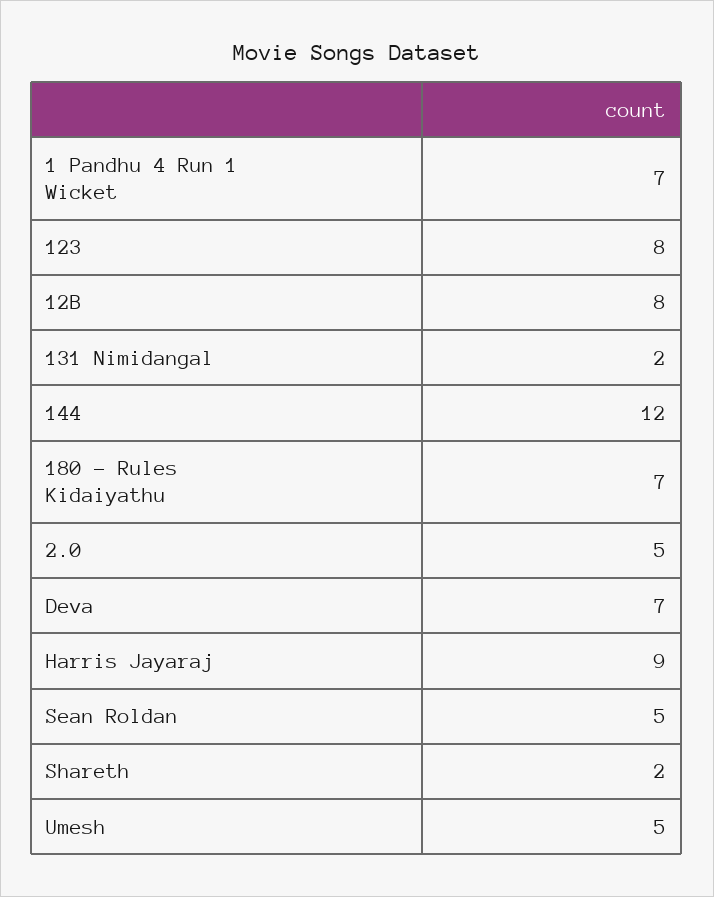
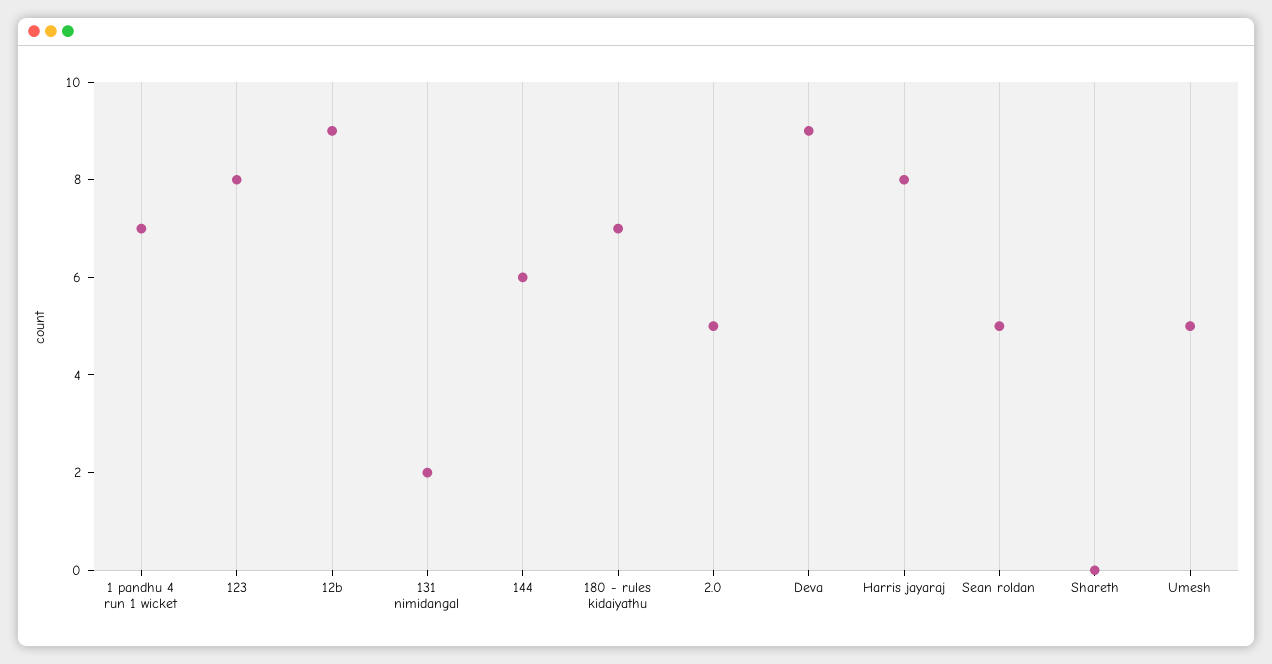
  {
    "1 Pandhu 4 Run 1 Wicket": 7,
    "123": 8,
-   "12B": 8,
+   "12B": 9,
    "131 Nimidangal": 2,
-   "144": 12,
+   "144": 6,
    "180 - Rules Kidaiyathu": 7,
    "2.0": 5,
-   "Deva": 7,
+   "Deva": 9,
-   "Harris Jayaraj": 9,
+   "Harris Jayaraj": 8,
    "Sean Roldan": 5,
-   "Shareth": 2,
+   "Shareth": 0,
    "Umesh": 5
  }

